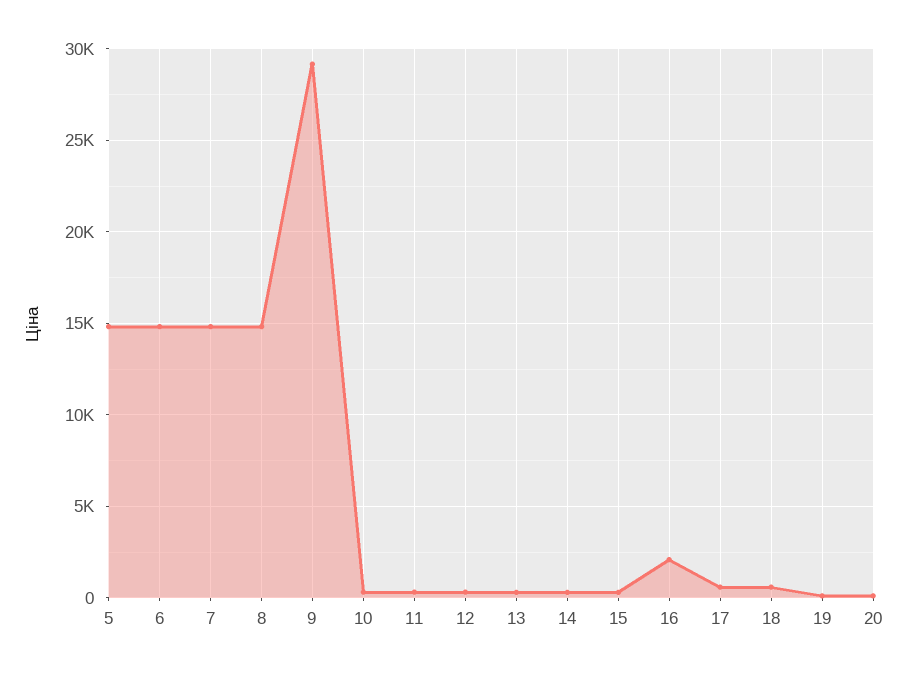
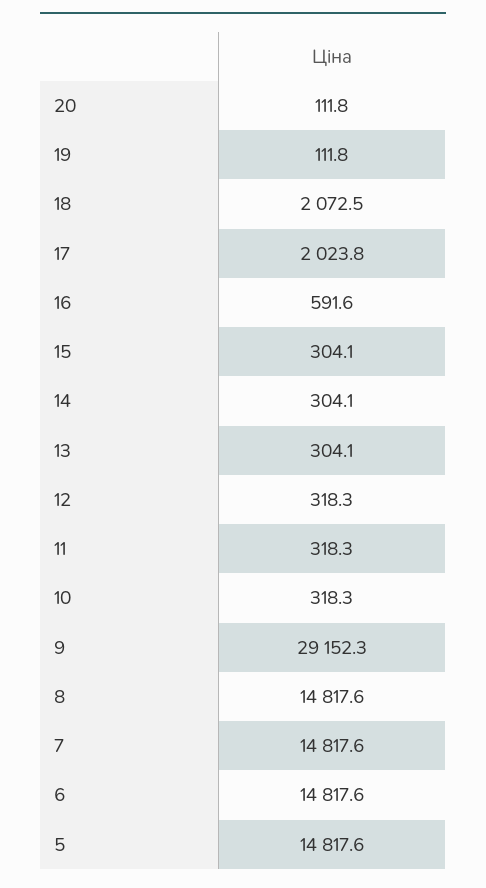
  {
    "5": 14817.6,
    "6": 14817.6,
    "7": 14817.6,
    "8": 14817.6,
    "9": 29152.3,
    "10": 318.3,
    "11": 318.3,
    "12": 318.3,
    "13": 304.1,
    "14": 304.1,
    "15": 304.1,
-   "16": 2000,
+   "16": 591.6,
-   "17": 500,
+   "17": 2023.8,
-   "18": 500,
+   "18": 2072.5,
    "19": 111.8,
    "20": 111.8
  }

